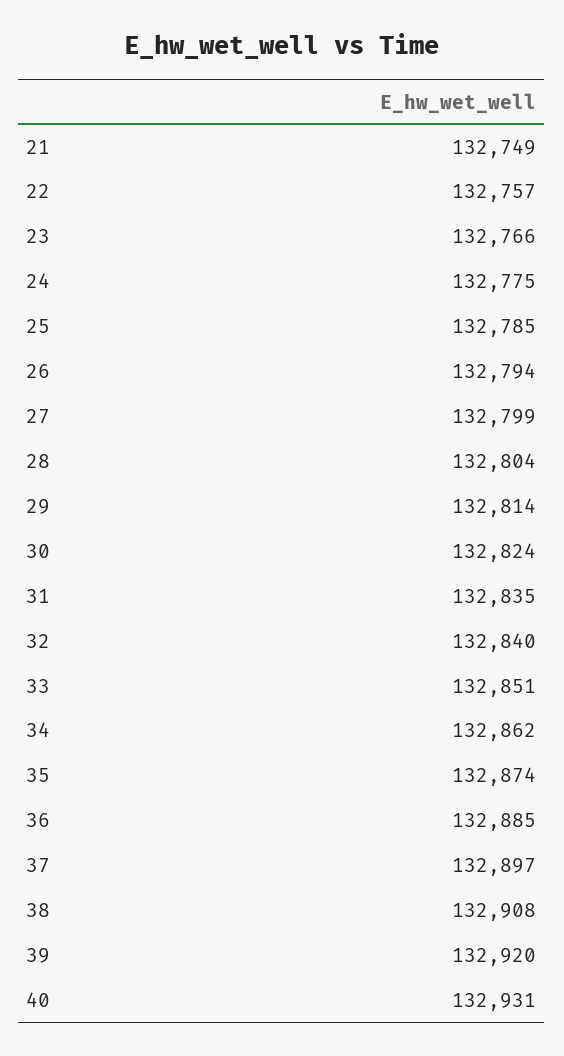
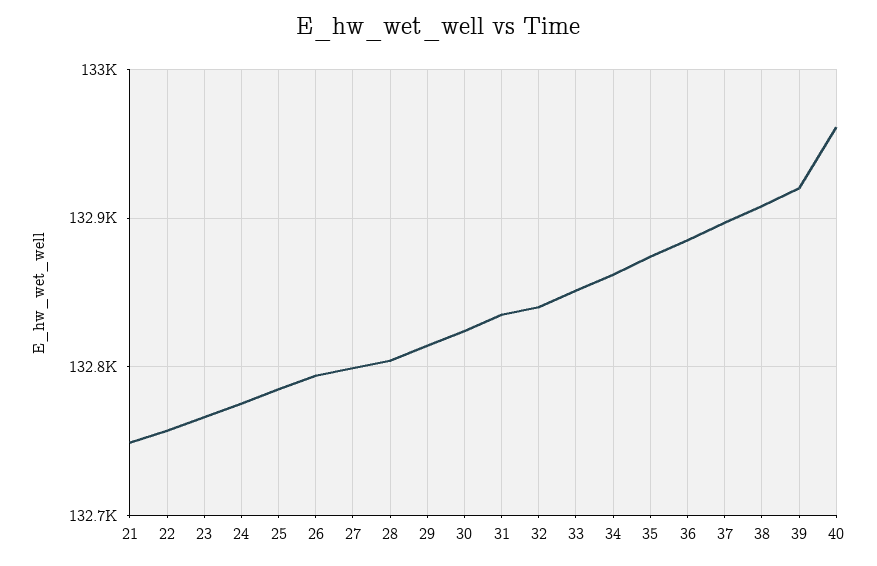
  {
    "21": 132749,
    "22": 132757,
    "23": 132766,
    "24": 132775,
    "25": 132785,
    "26": 132794,
    "27": 132799,
    "28": 132804,
    "29": 132814,
    "30": 132824,
    "31": 132835,
    "32": 132840,
    "33": 132851,
    "34": 132862,
    "35": 132874,
    "36": 132885,
    "37": 132897,
    "38": 132908,
    "39": 132920,
-   "40": 132931
+   "40": 132960
  }

